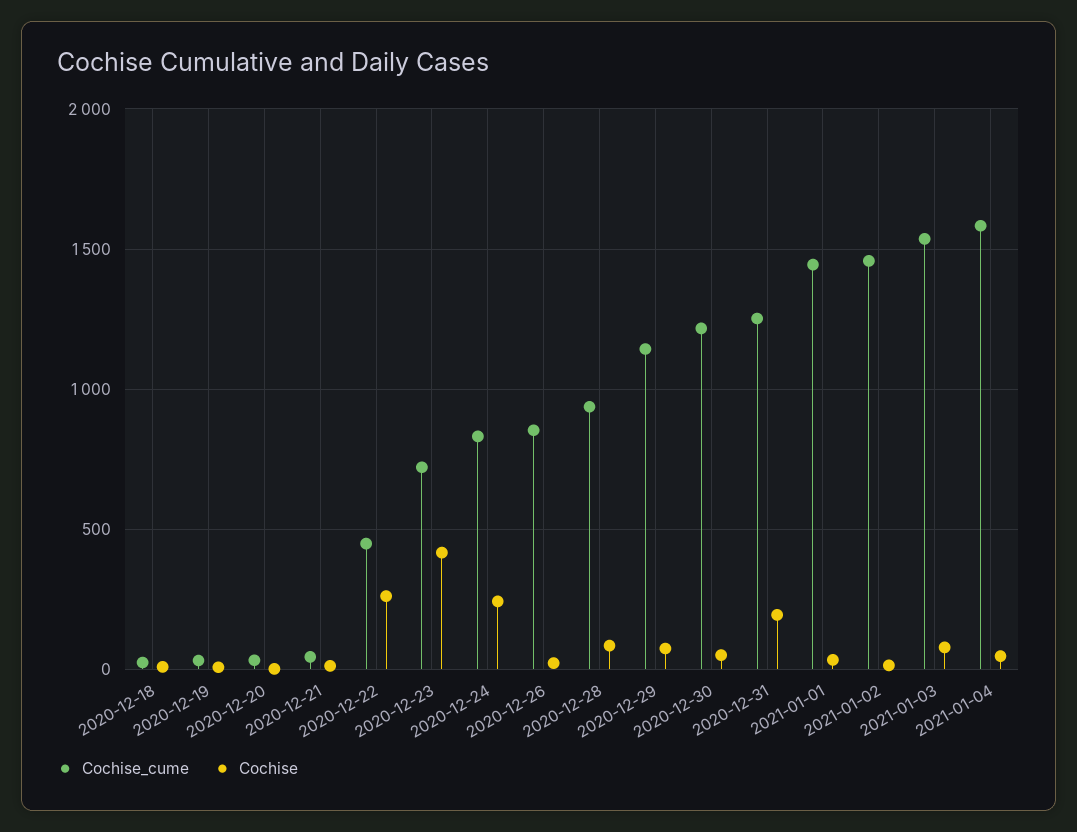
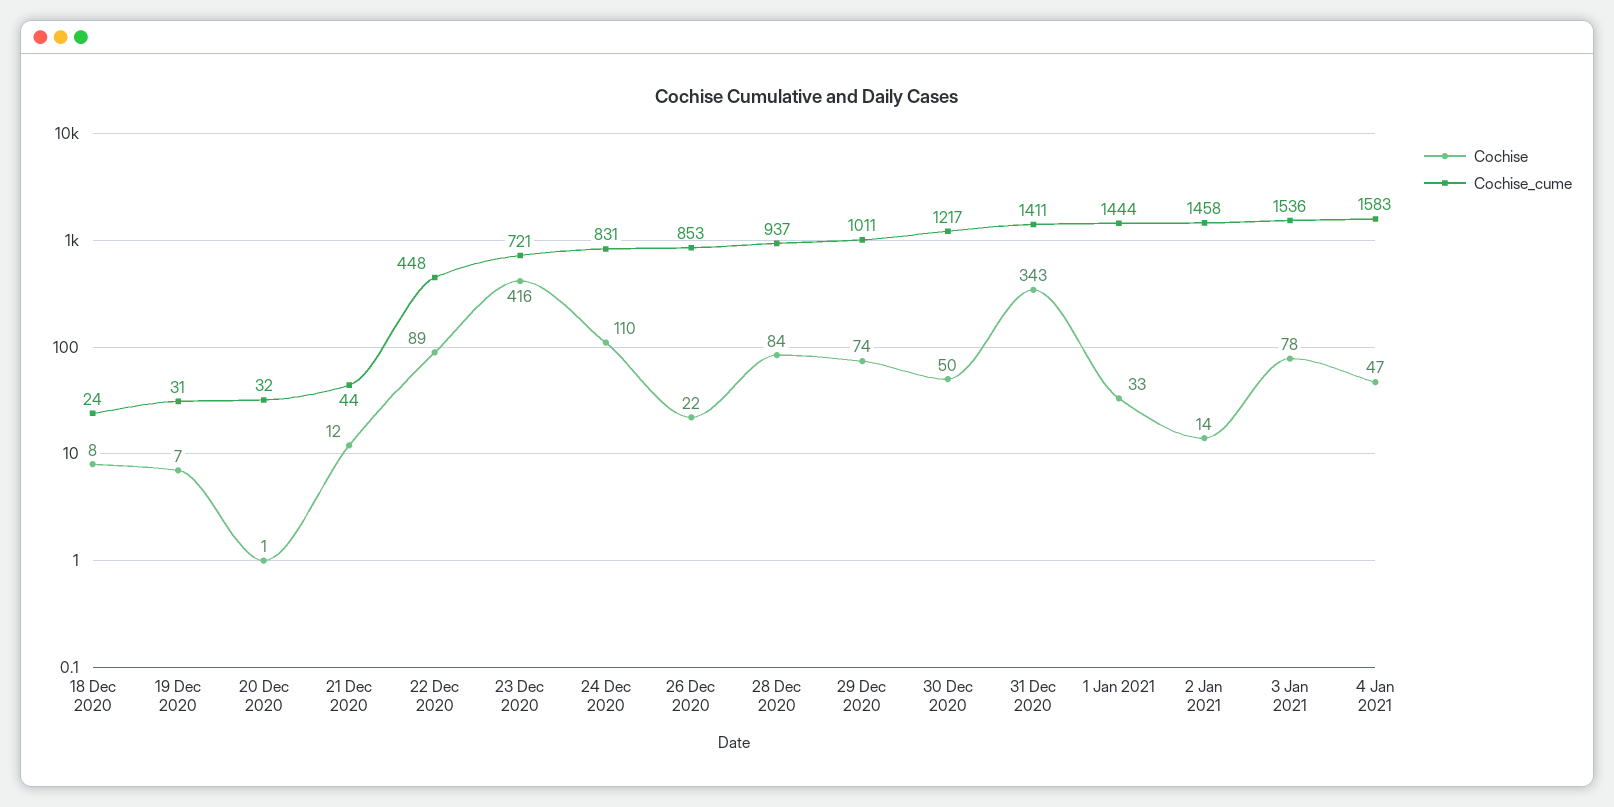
  {
    "Cochise_cume": {
      "2020-12-18": 24,
      "2020-12-19": 31,
      "2020-12-20": 32,
      "2020-12-21": 44,
      "2020-12-22": 448,
      "2020-12-23": 721,
      "2020-12-24": 831,
      "2020-12-26": 853,
      "2020-12-28": 937,
-     "2020-12-29": 1150,
+     "2020-12-29": 1011,
      "2020-12-30": 1217,
-     "2020-12-31": 1250,
+     "2020-12-31": 1411,
      "2021-01-01": 1444,
      "2021-01-02": 1458,
      "2021-01-03": 1536,
      "2021-01-04": 1583
    },
    "Cochise": {
      "2020-12-18": 8,
      "2020-12-19": 7,
      "2020-12-20": 1,
      "2020-12-21": 12,
-     "2020-12-22": 250,
+     "2020-12-22": 89,
      "2020-12-23": 416,
-     "2020-12-24": 250,
+     "2020-12-24": 110,
      "2020-12-26": 22,
      "2020-12-28": 84,
      "2020-12-29": 74,
      "2020-12-30": 50,
-     "2020-12-31": 200,
+     "2020-12-31": 343,
      "2021-01-01": 33,
      "2021-01-02": 14,
      "2021-01-03": 78,
      "2021-01-04": 47
    }
  }

